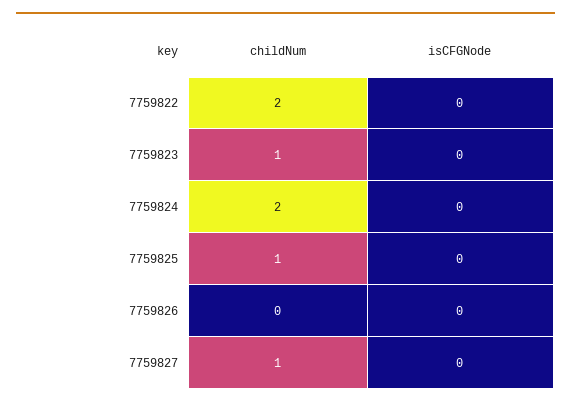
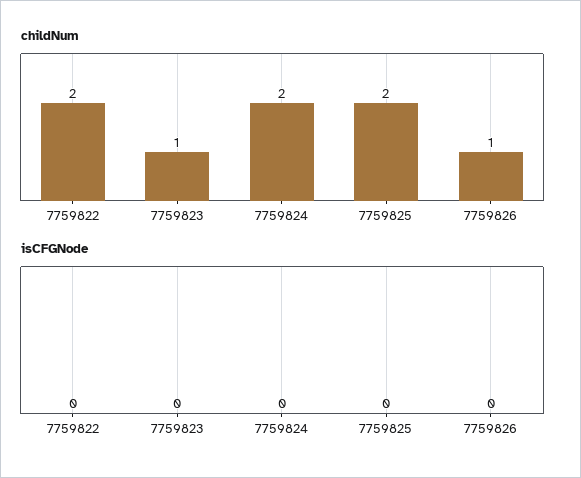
  {
    "childNum": {
      "7759822": 2,
      "7759823": 1,
      "7759824": 2,
-     "7759825": 1,
+     "7759825": 2,
-     "7759826": 0,
+     "7759826": 1
-     "7759827": 1
    },
    "isCFGNode": {
      "7759822": 0,
      "7759823": 0,
      "7759824": 0,
      "7759825": 0,
-     "7759826": 0,
+     "7759826": 0
-     "7759827": 0
    }
  }

